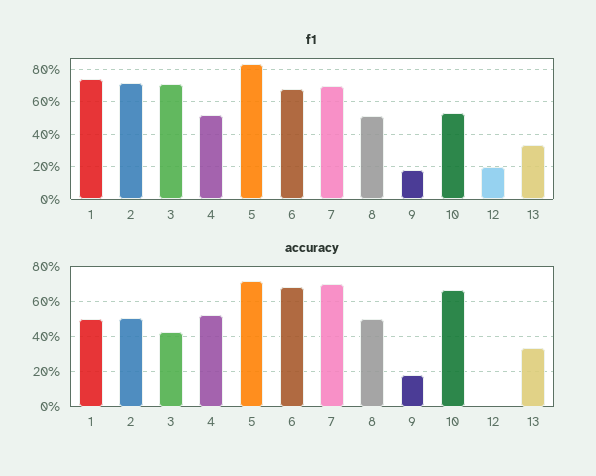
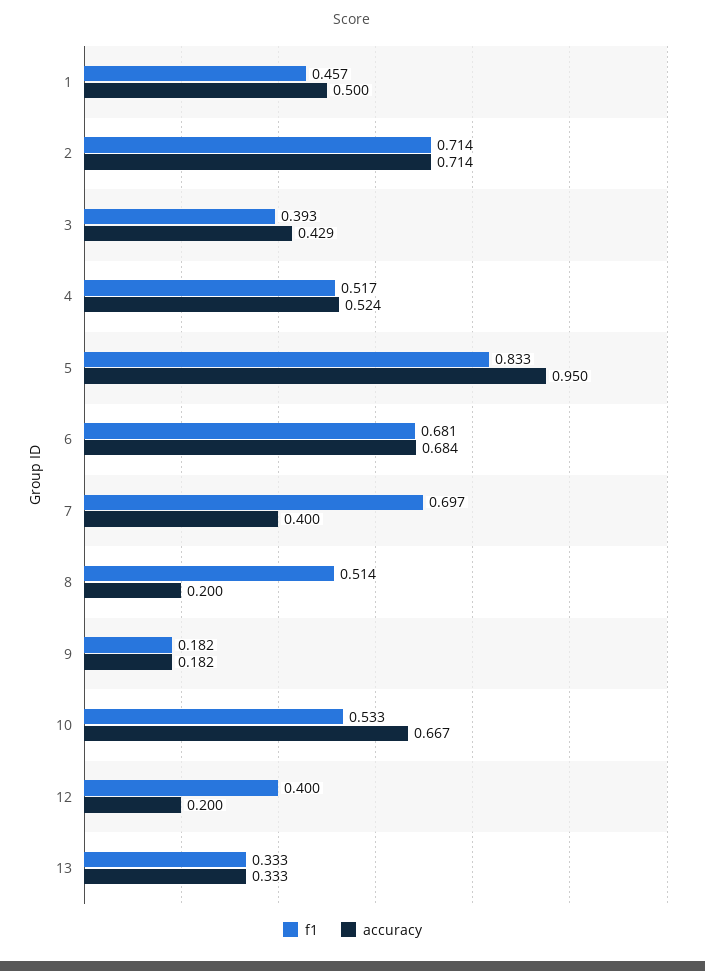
  {
    "f1": {
-     "1": 0.75,
+     "1": 0.457,
      "2": 0.714,
-     "3": 0.7,
+     "3": 0.393,
      "4": 0.517,
      "5": 0.833,
      "6": 0.681,
      "7": 0.697,
      "8": 0.514,
      "9": 0.182,
      "10": 0.533,
-     "12": 0.2,
+     "12": 0.4,
      "13": 0.333
    },
    "accuracy": {
      "1": 0.5,
-     "2": 0.5,
+     "2": 0.714,
      "3": 0.429,
      "4": 0.524,
-     "5": 0.7,
+     "5": 0.95,
      "6": 0.684,
-     "7": 0.7,
+     "7": 0.4,
-     "8": 0.5,
+     "8": 0.2,
      "9": 0.182,
      "10": 0.667,
-     "12": 0,
+     "12": 0.2,
      "13": 0.333
    }
  }

